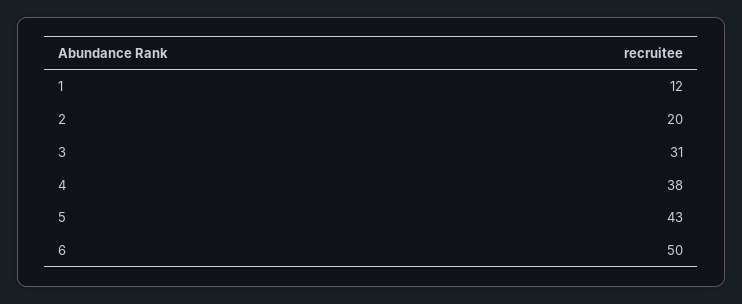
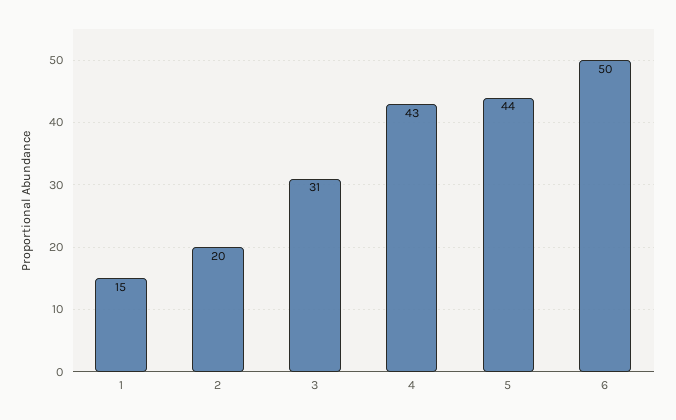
  {
-   "1": 12,
+   "1": 15,
    "2": 20,
    "3": 31,
-   "4": 38,
+   "4": 43,
-   "5": 43,
+   "5": 44,
    "6": 50
  }

